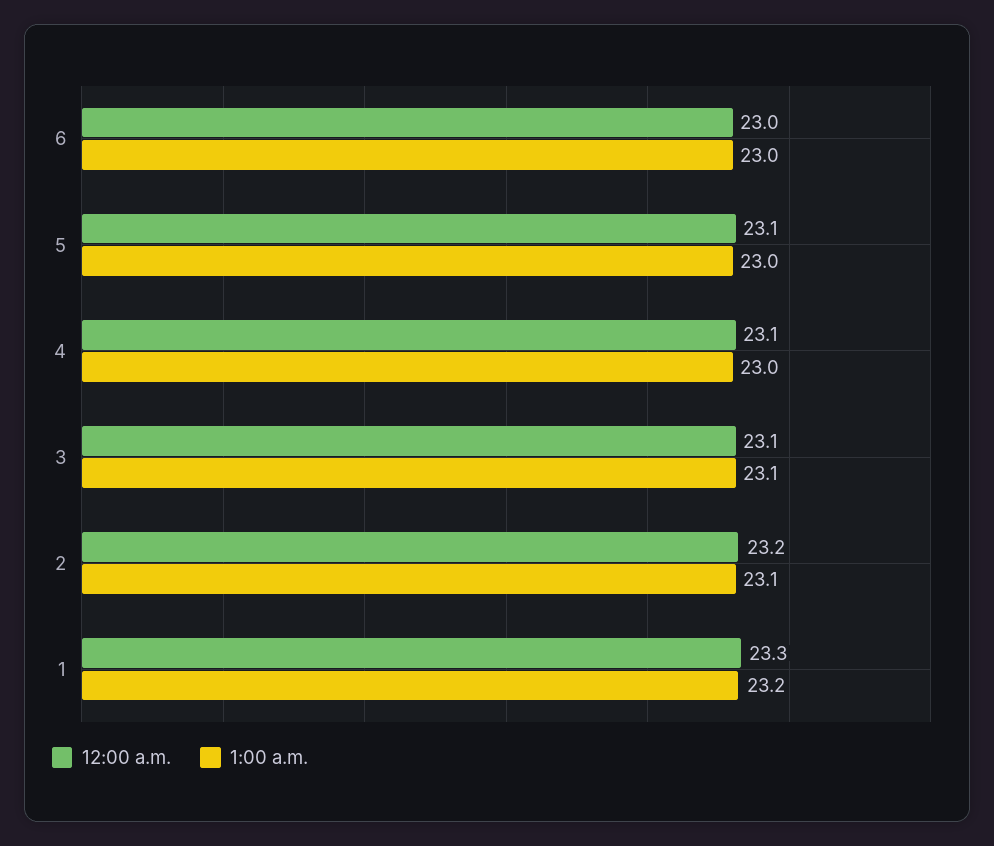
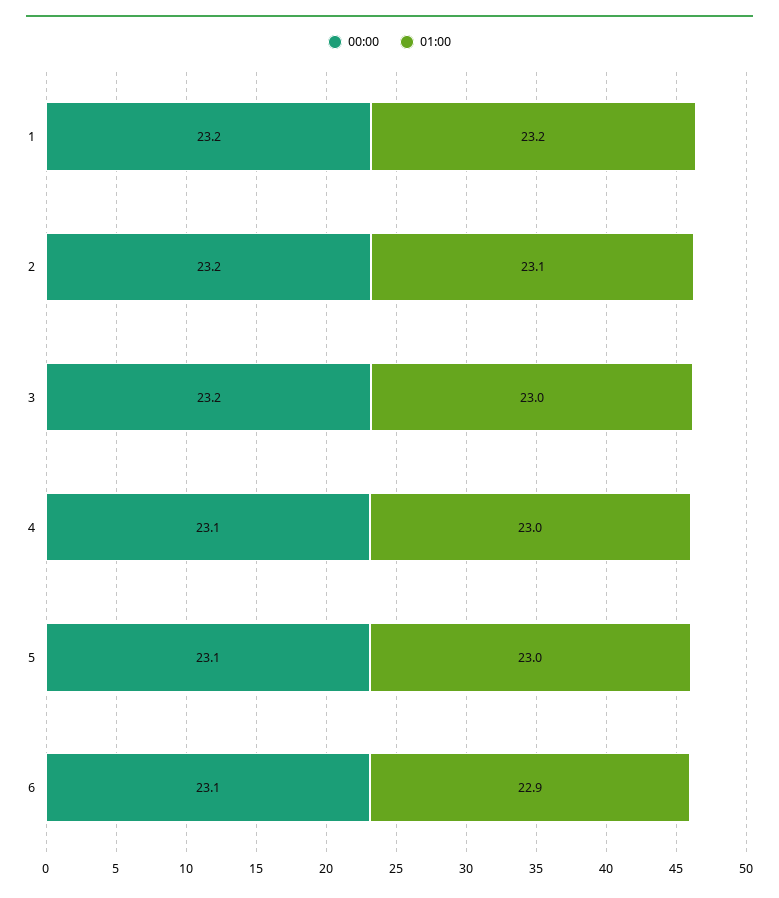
  {
    "12:00 a.m.": {
-     "6": 23,
+     "6": 23.1,
      "5": 23.1,
      "4": 23.1,
-     "3": 23.1,
+     "3": 23.2,
      "2": 23.2,
-     "1": 23.3
+     "1": 23.2
    },
    "1:00 a.m.": {
-     "6": 23,
+     "6": 22.9,
      "5": 23,
      "4": 23,
-     "3": 23.1,
+     "3": 23,
      "2": 23.1,
      "1": 23.2
    }
  }

